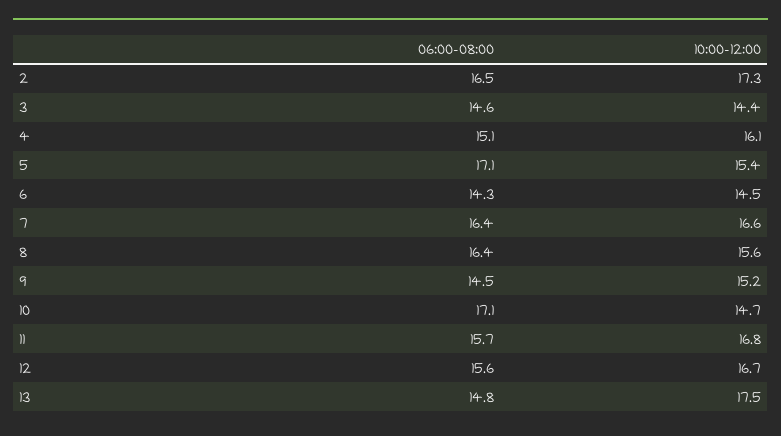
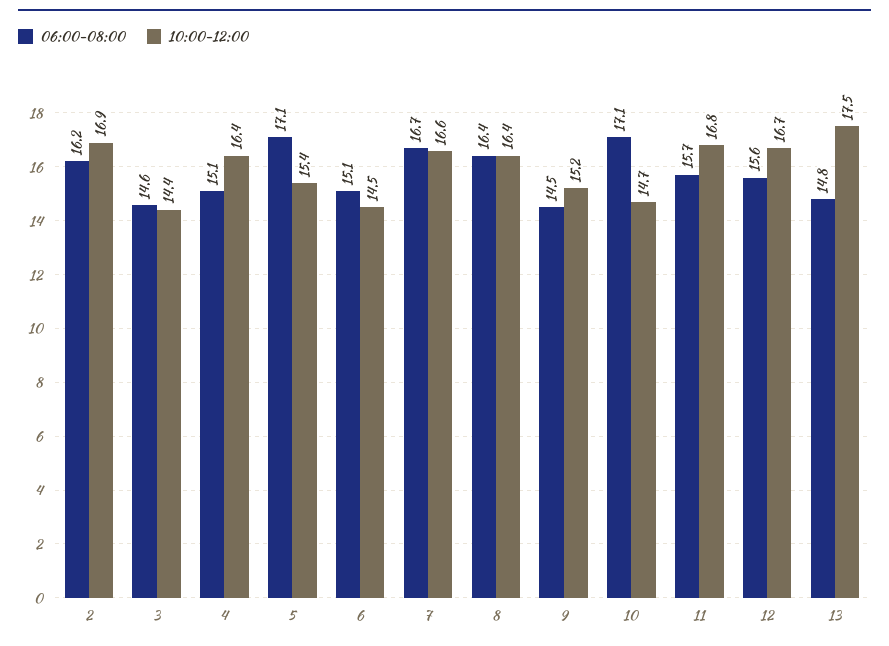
  {
    "06:00-08:00": {
-     "2": 16.5,
+     "2": 16.2,
      "3": 14.6,
      "4": 15.1,
      "5": 17.1,
-     "6": 14.3,
+     "6": 15.1,
-     "7": 16.4,
+     "7": 16.7,
      "8": 16.4,
      "9": 14.5,
      "10": 17.1,
      "11": 15.7,
      "12": 15.6,
      "13": 14.8
    },
    "10:00-12:00": {
-     "2": 17.3,
+     "2": 16.9,
      "3": 14.4,
-     "4": 16.1,
+     "4": 16.4,
      "5": 15.4,
      "6": 14.5,
      "7": 16.6,
-     "8": 15.6,
+     "8": 16.4,
      "9": 15.2,
      "10": 14.7,
      "11": 16.8,
      "12": 16.7,
      "13": 17.5
    }
  }

